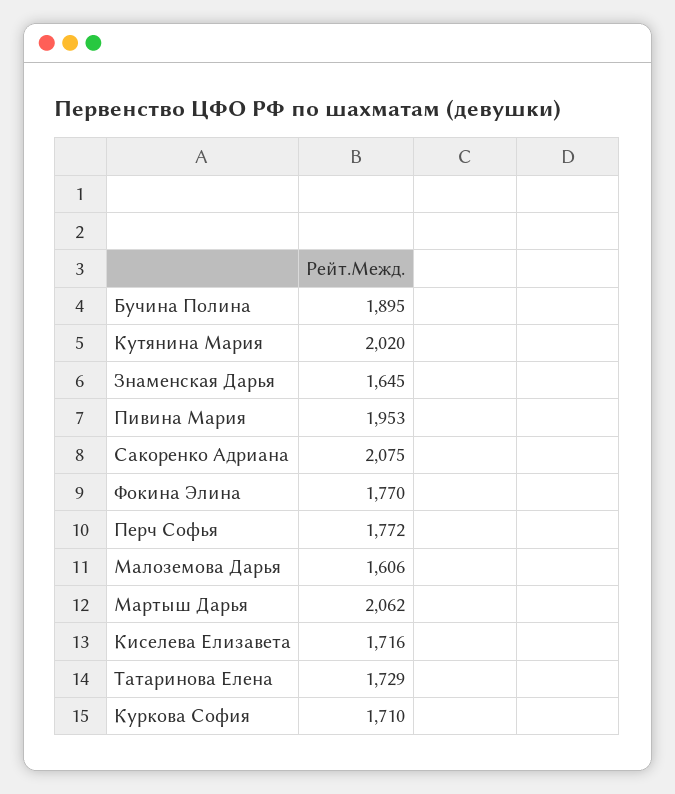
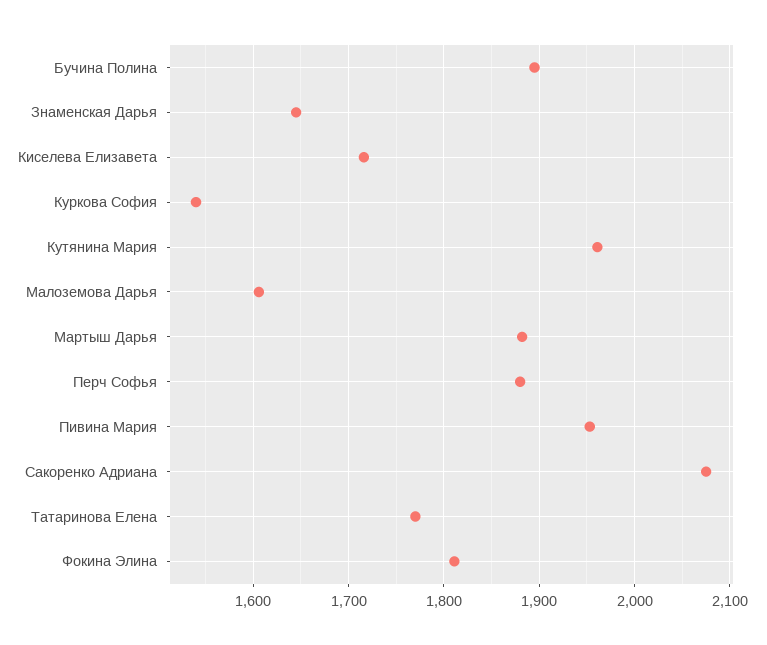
  {
    "Бучина Полина": 1895,
-   "Кутянина Мария": 2020,
+   "Кутянина Мария": 1960,
    "Знаменская Дарья": 1645,
    "Пивина Мария": 1953,
    "Сакоренко Адриана": 2075,
-   "Фокина Элина": 1770,
+   "Фокина Элина": 1810,
-   "Перч Софья": 1772,
+   "Перч Софья": 1880,
    "Малоземова Дарья": 1606,
-   "Мартыш Дарья": 2062,
+   "Мартыш Дарья": 1880,
    "Киселева Елизавета": 1716,
-   "Татаринова Елена": 1729,
+   "Татаринова Елена": 1770,
-   "Куркова София": 1710
+   "Куркова София": 1540
  }

